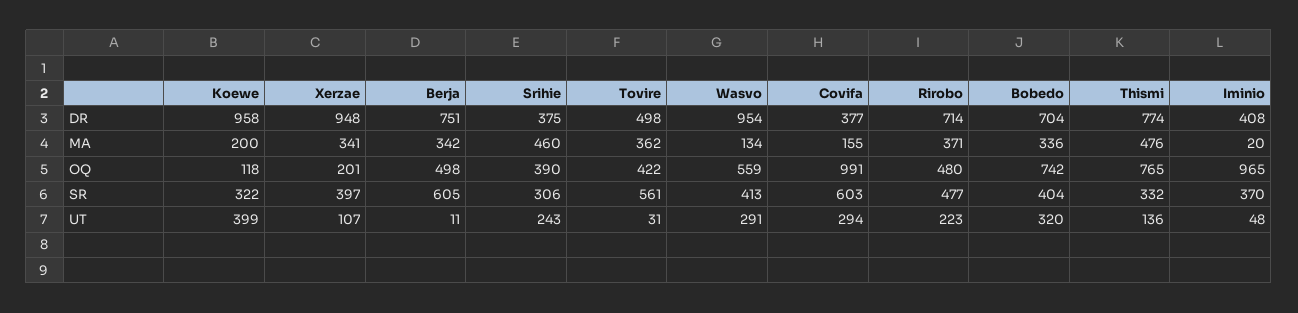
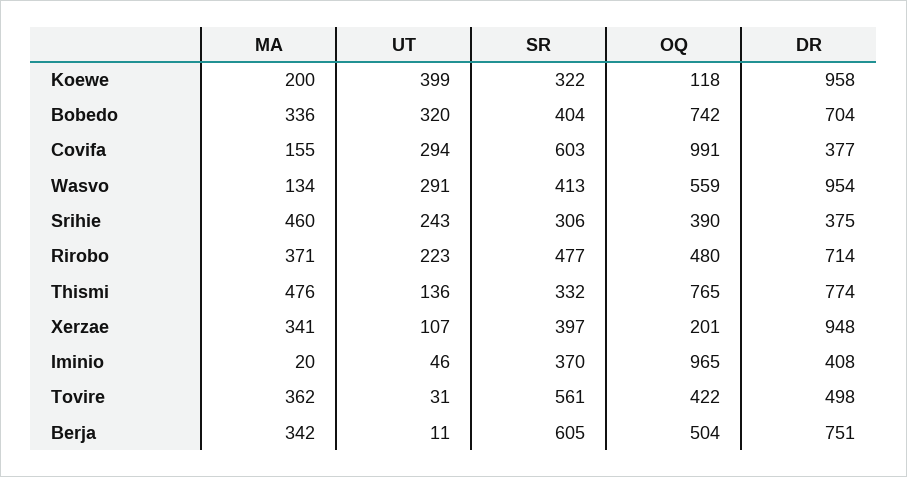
  {
    "Koewe": {
      "DR": 958,
      "MA": 200,
      "OQ": 118,
      "SR": 322,
      "UT": 399
    },
    "Xerzae": {
      "DR": 948,
      "MA": 341,
      "OQ": 201,
      "SR": 397,
      "UT": 107
    },
    "Berja": {
      "DR": 751,
      "MA": 342,
-     "OQ": 498,
+     "OQ": 504,
      "SR": 605,
      "UT": 11
    },
    "Srihie": {
      "DR": 375,
      "MA": 460,
      "OQ": 390,
      "SR": 306,
      "UT": 243
    },
    "Tovire": {
      "DR": 498,
      "MA": 362,
      "OQ": 422,
      "SR": 561,
      "UT": 31
    },
    "Wasvo": {
      "DR": 954,
      "MA": 134,
      "OQ": 559,
      "SR": 413,
      "UT": 291
    },
    "Covifa": {
      "DR": 377,
      "MA": 155,
      "OQ": 991,
      "SR": 603,
      "UT": 294
    },
    "Rirobo": {
      "DR": 714,
      "MA": 371,
      "OQ": 480,
      "SR": 477,
      "UT": 223
    },
    "Bobedo": {
      "DR": 704,
      "MA": 336,
      "OQ": 742,
      "SR": 404,
      "UT": 320
    },
    "Thismi": {
      "DR": 774,
      "MA": 476,
      "OQ": 765,
      "SR": 332,
      "UT": 136
    },
    "Iminio": {
      "DR": 408,
      "MA": 20,
      "OQ": 965,
      "SR": 370,
-     "UT": 48
+     "UT": 46
    }
  }

